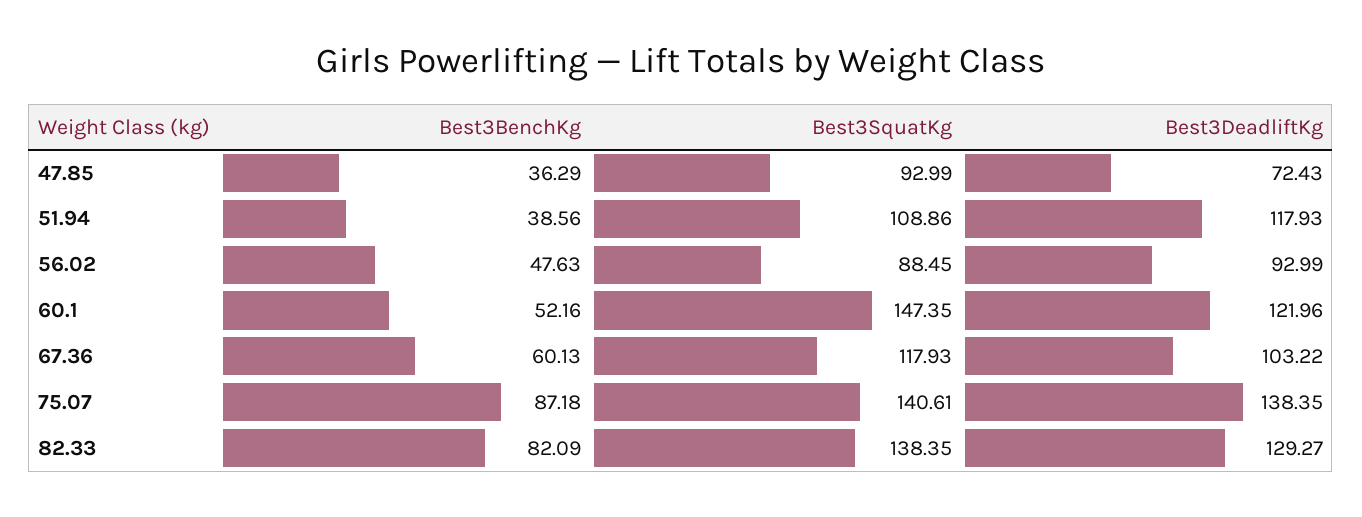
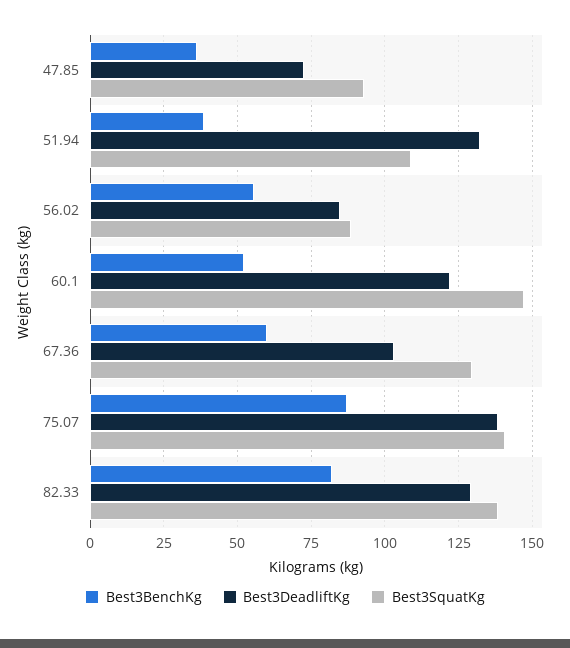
  {
    "Best3BenchKg": {
      "47.85": 36.29,
      "51.94": 38.56,
-     "56.02": 47.63,
+     "56.02": 55,
      "60.1": 52.16,
      "67.36": 60.13,
      "75.07": 87.18,
      "82.33": 82.09
    },
    "Best3SquatKg": {
      "47.85": 92.99,
      "51.94": 108.86,
      "56.02": 88.45,
      "60.1": 147.35,
-     "67.36": 117.93,
+     "67.36": 130,
      "75.07": 140.61,
      "82.33": 138.35
    },
    "Best3DeadliftKg": {
      "47.85": 72.43,
-     "51.94": 117.93,
+     "51.94": 132.5,
-     "56.02": 92.99,
+     "56.02": 85,
      "60.1": 121.96,
      "67.36": 103.22,
      "75.07": 138.35,
      "82.33": 129.27
    }
  }

